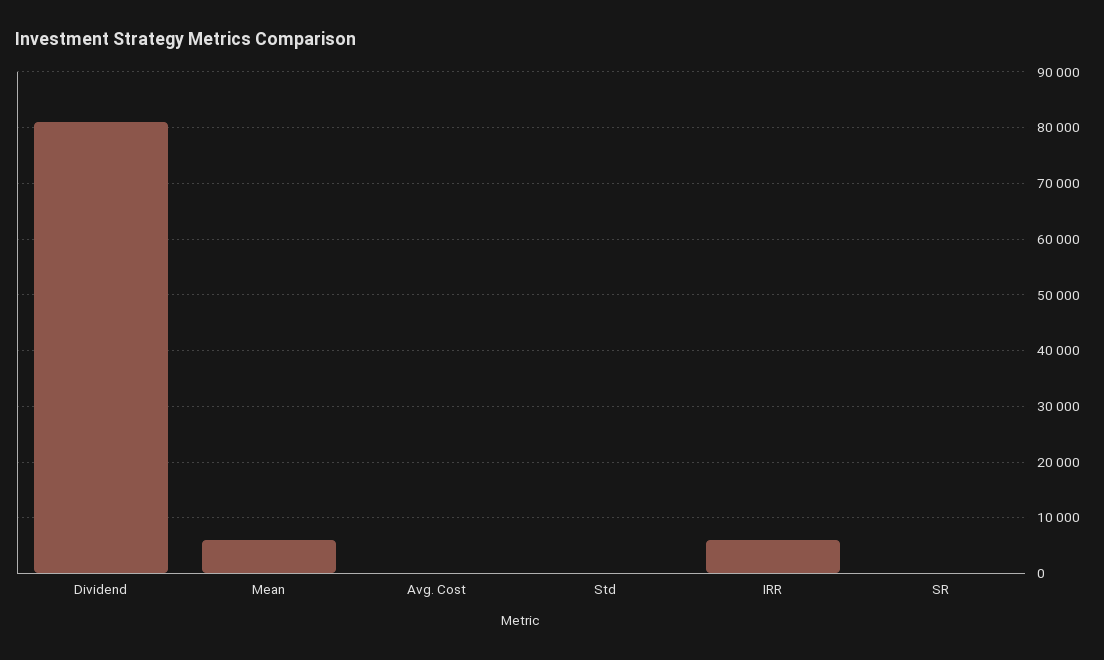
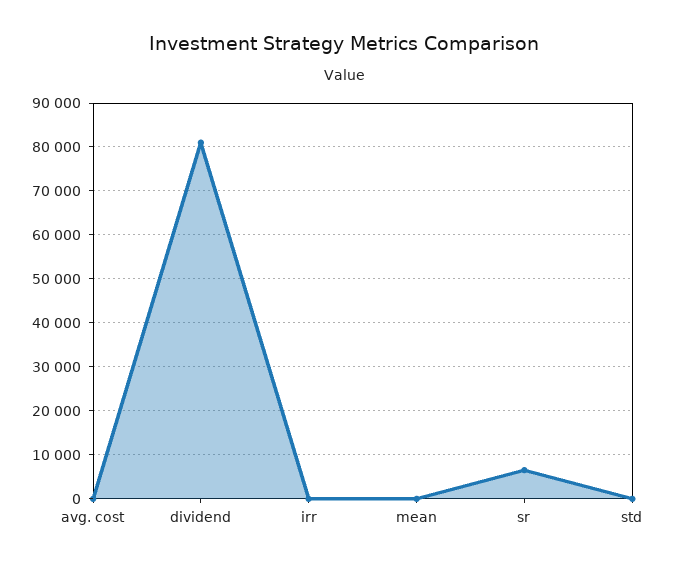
  {
    "Dividend": 80000,
-   "Mean": 6000,
+   "Mean": 0,
    "Avg. Cost": 0,
    "Std": 0,
-   "IRR": 6000,
+   "IRR": 0,
-   "SR": 0
+   "SR": 6000
  }

